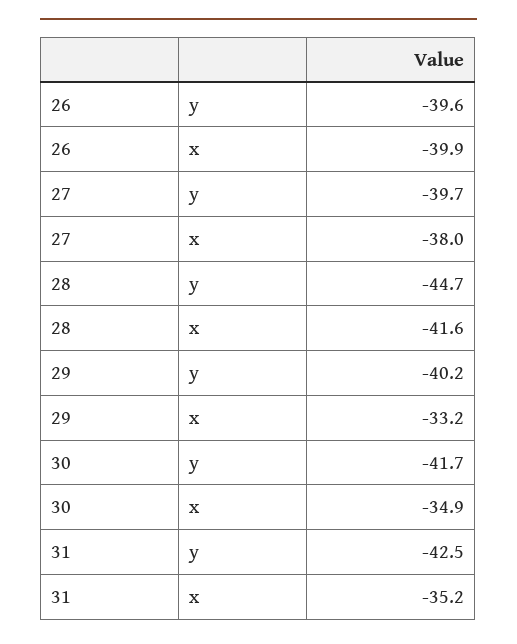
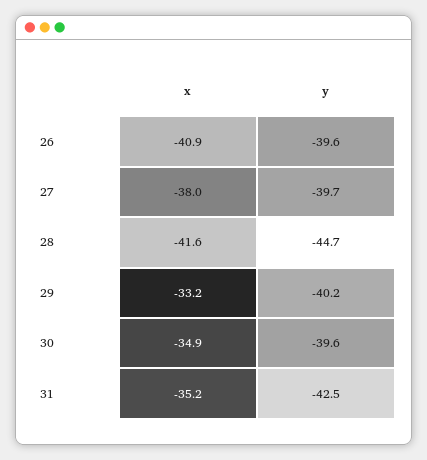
  {
    "26": {
      "y": -39.6,
-     "x": -39.9
+     "x": -40.9
    },
    "27": {
      "y": -39.7,
      "x": -38
    },
    "28": {
      "y": -44.7,
      "x": -41.6
    },
    "29": {
      "y": -40.2,
      "x": -33.2
    },
    "30": {
-     "y": -41.7,
+     "y": -39.6,
      "x": -34.9
    },
    "31": {
      "y": -42.5,
      "x": -35.2
    }
  }

